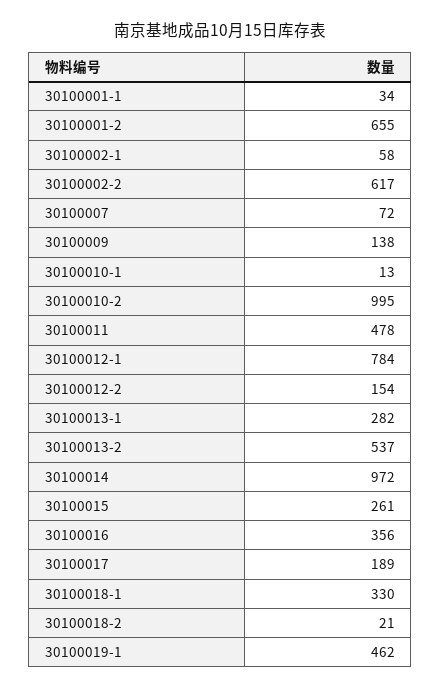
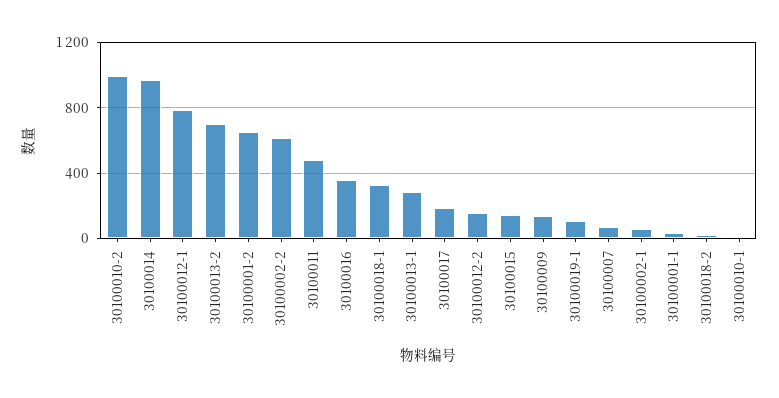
  {
    "30100001-1": 34,
    "30100001-2": 655,
    "30100002-1": 58,
    "30100002-2": 617,
    "30100007": 72,
    "30100009": 138,
    "30100010-1": 13,
    "30100010-2": 995,
    "30100011": 478,
    "30100012-1": 784,
    "30100012-2": 154,
    "30100013-1": 282,
-   "30100013-2": 537,
+   "30100013-2": 700,
    "30100014": 972,
-   "30100015": 261,
+   "30100015": 150,
    "30100016": 356,
    "30100017": 189,
    "30100018-1": 330,
    "30100018-2": 21,
-   "30100019-1": 462
+   "30100019-1": 100
  }

